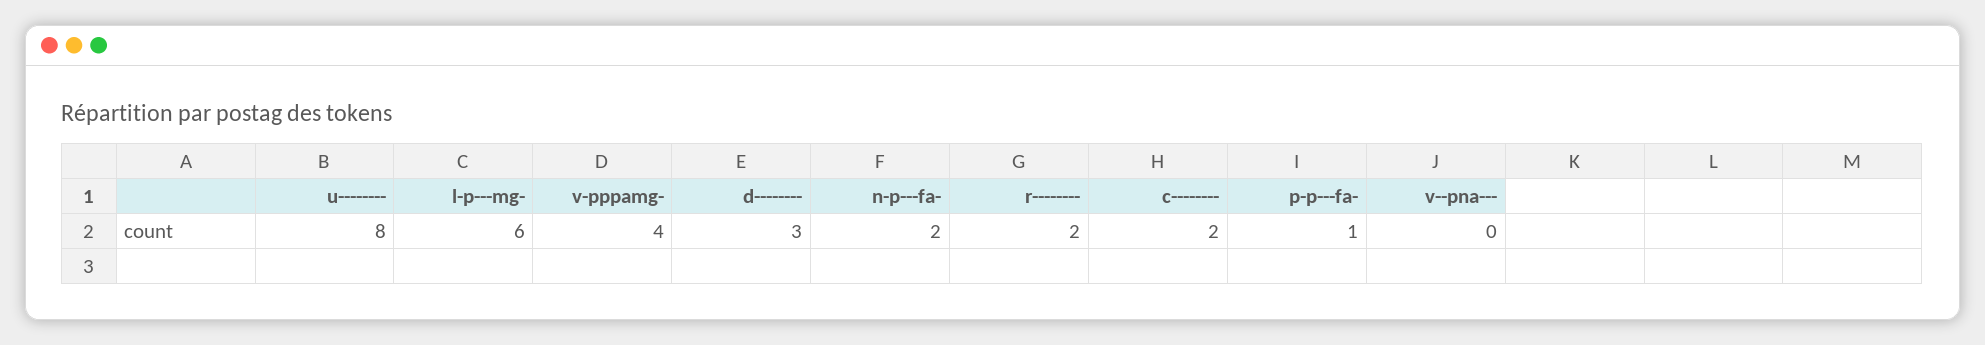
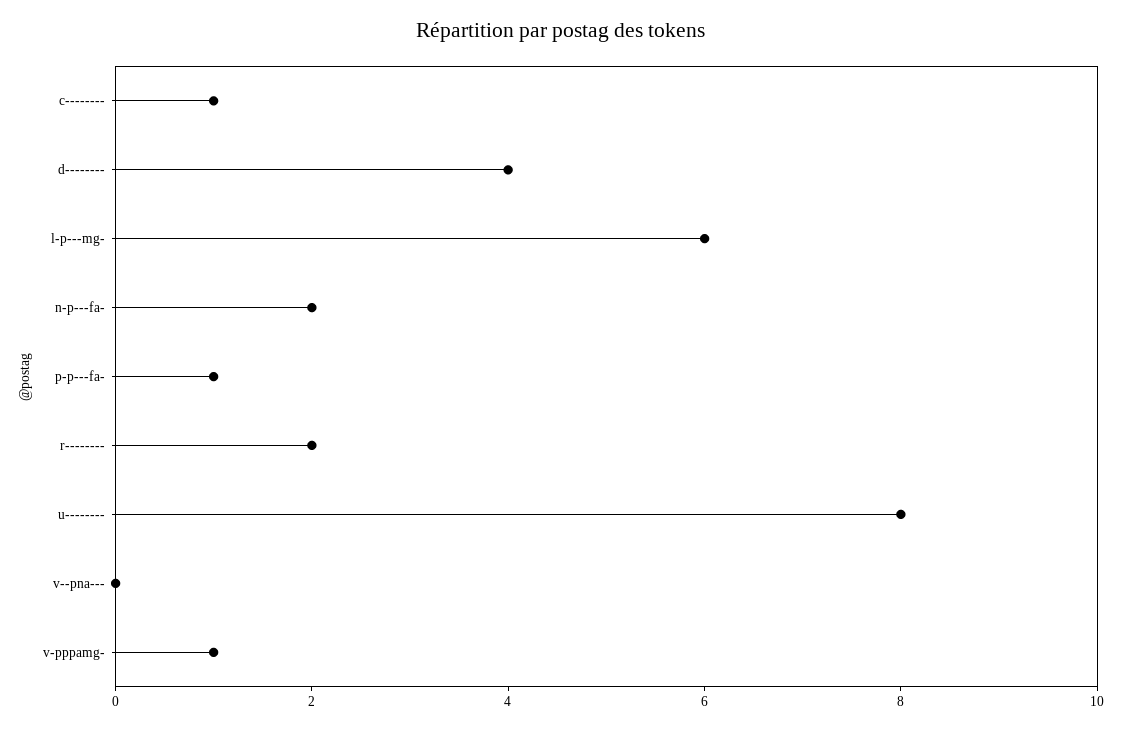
  {
    "u--------": 8,
    "l-p---mg-": 6,
-   "v-pppamg-": 4,
+   "v-pppamg-": 1,
-   "d--------": 3,
+   "d--------": 4,
    "n-p---fa-": 2,
    "r--------": 2,
-   "c--------": 2,
+   "c--------": 1,
    "p-p---fa-": 1,
    "v--pna---": 0
  }

